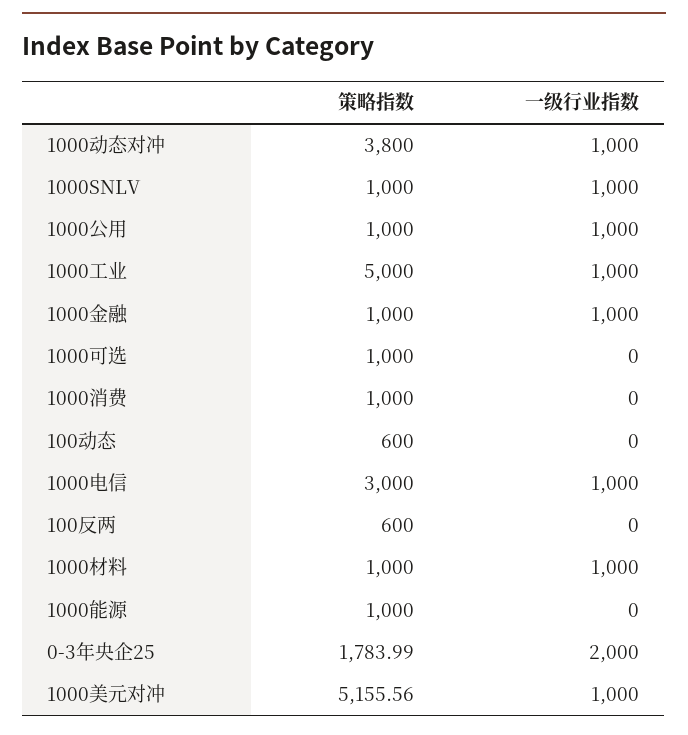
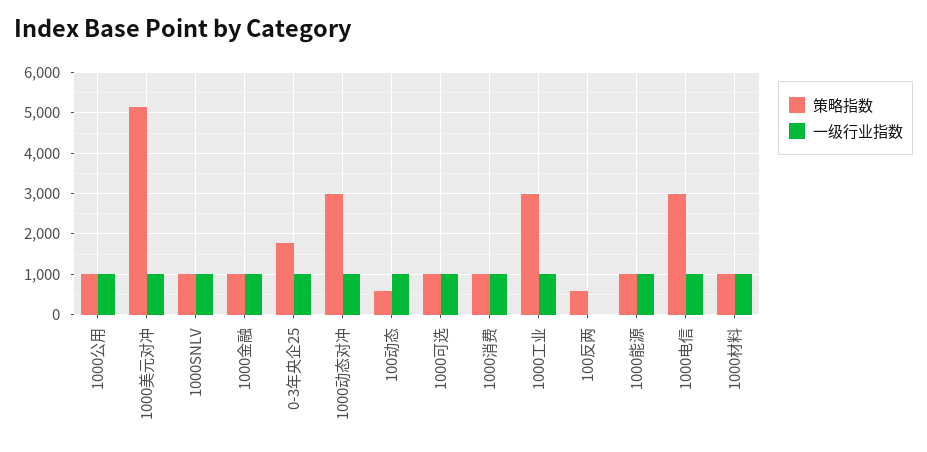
  {
    "策略指数": {
-     "1000动态对冲": 3800,
+     "1000动态对冲": 3000,
      "1000SNLV": 1000,
      "1000公用": 1000,
-     "1000工业": 5000,
+     "1000工业": 3000,
      "1000金融": 1000,
      "1000可选": 1000,
      "1000消费": 1000,
      "100动态": 600,
      "1000电信": 3000,
      "100反两": 600,
      "1000材料": 1000,
      "1000能源": 1000,
      "0-3年央企25": 1783.99,
      "1000美元对冲": 5155.56
    },
    "一级行业指数": {
      "1000动态对冲": 1000,
      "1000SNLV": 1000,
      "1000公用": 1000,
      "1000工业": 1000,
      "1000金融": 1000,
-     "1000可选": 0,
+     "1000可选": 1000,
-     "1000消费": 0,
+     "1000消费": 1000,
-     "100动态": 0,
+     "100动态": 1000,
      "1000电信": 1000,
      "100反两": 0,
      "1000材料": 1000,
-     "1000能源": 0,
+     "1000能源": 1000,
-     "0-3年央企25": 2000,
+     "0-3年央企25": 1000,
      "1000美元对冲": 1000
    }
  }

